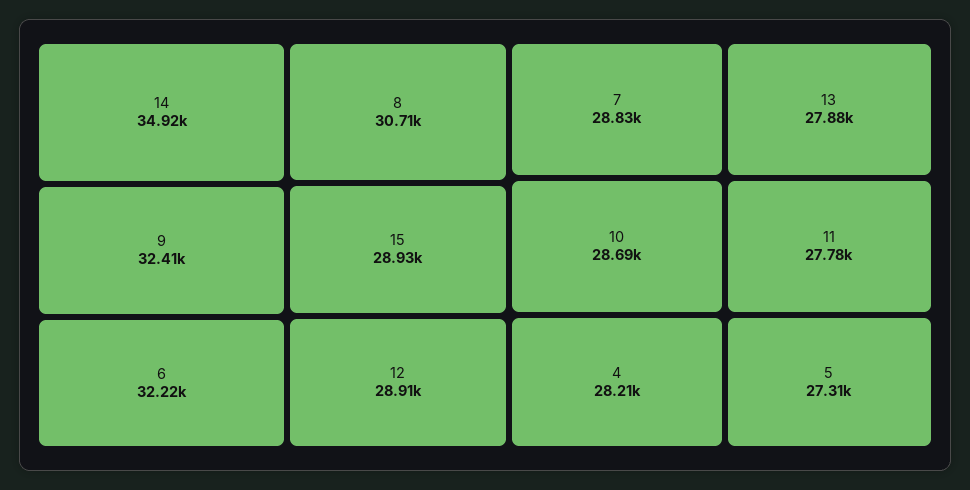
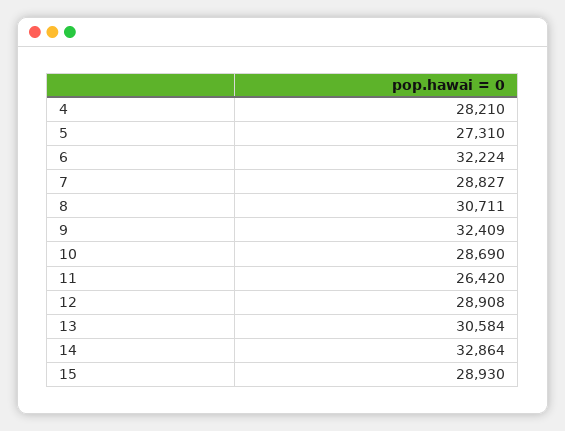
  {
-   "14": 34920,
+   "14": 32864,
    "9": 32409,
    "6": 32224,
    "8": 30711,
    "15": 28930,
    "12": 28908,
    "7": 28827,
    "10": 28690,
    "4": 28210,
-   "13": 27880,
+   "13": 30584,
-   "11": 27780,
+   "11": 26420,
    "5": 27310
  }

